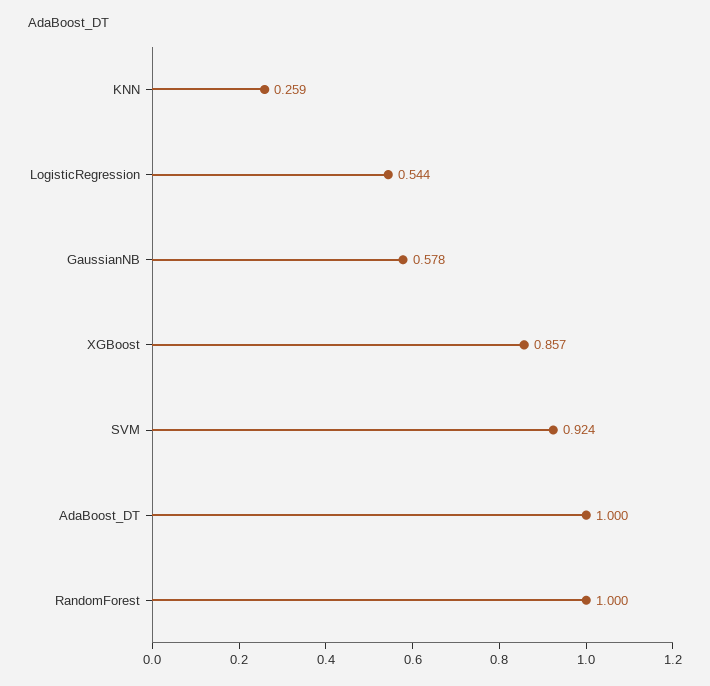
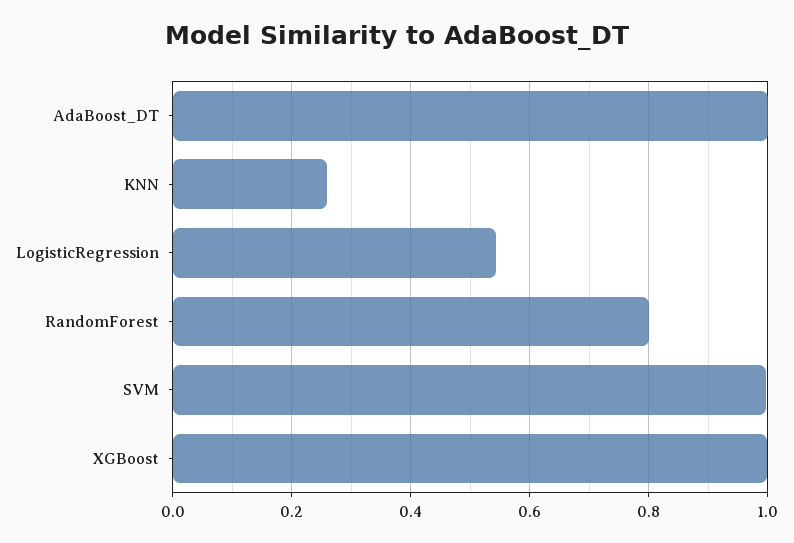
  {
    "KNN": 0.259,
    "LogisticRegression": 0.544,
-   "GaussianNB": 0.578,
-   "XGBoost": 0.857,
+   "XGBoost": 1,
-   "SVM": 0.924,
+   "SVM": 1,
    "AdaBoost_DT": 1,
-   "RandomForest": 1
+   "RandomForest": 0.8
  }

